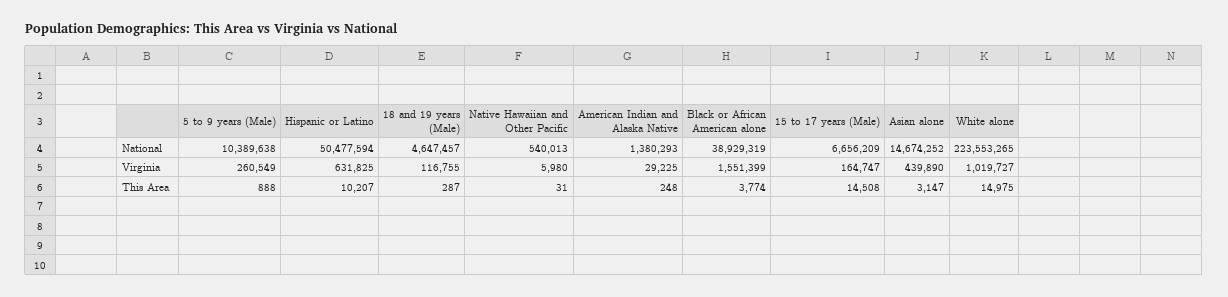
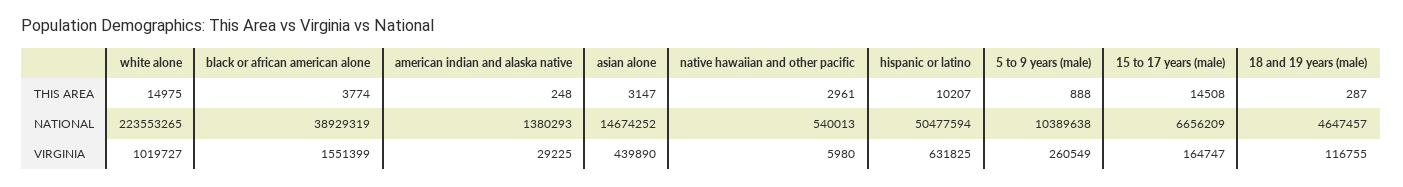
  {
    "5 to 9 years (Male)": {
      "National": 10389638,
      "Virginia": 260549,
      "This Area": 888
    },
    "Hispanic or Latino": {
      "National": 50477594,
      "Virginia": 631825,
      "This Area": 10207
    },
    "18 and 19 years (Male)": {
      "National": 4647457,
      "Virginia": 116755,
      "This Area": 287
    },
    "Native Hawaiian and Other Pacific": {
      "National": 540013,
      "Virginia": 5980,
-     "This Area": 31
+     "This Area": 2961
    },
    "American Indian and Alaska Native": {
      "National": 1380293,
      "Virginia": 29225,
      "This Area": 248
    },
    "Black or African American alone": {
      "National": 38929319,
      "Virginia": 1551399,
      "This Area": 3774
    },
    "15 to 17 years (Male)": {
      "National": 6656209,
      "Virginia": 164747,
      "This Area": 14508
    },
    "Asian alone": {
      "National": 14674252,
      "Virginia": 439890,
      "This Area": 3147
    },
    "White alone": {
      "National": 223553265,
      "Virginia": 1019727,
      "This Area": 14975
    }
  }

